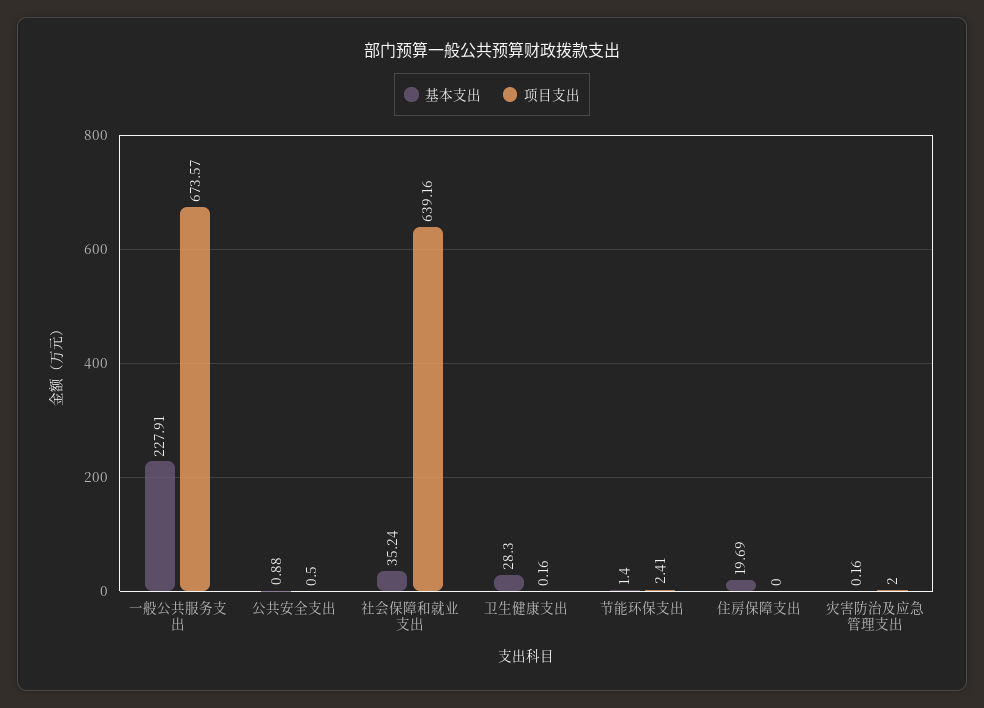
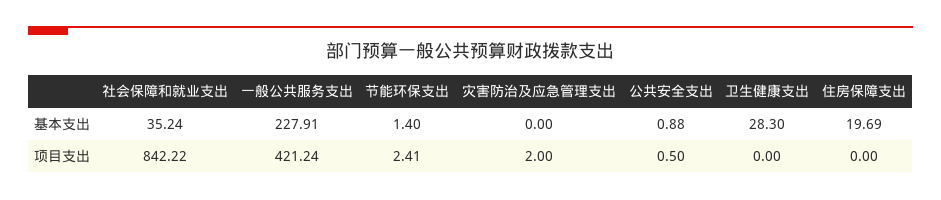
  {
    "基本支出": {
      "一般公共服务支出": 227.91,
      "公共安全支出": 0.88,
      "社会保障和就业支出": 35.24,
      "卫生健康支出": 28.3,
      "节能环保支出": 1.4,
      "住房保障支出": 19.69,
-     "灾害防治及应急管理支出": 0.16
+     "灾害防治及应急管理支出": 0
    },
    "项目支出": {
-     "一般公共服务支出": 673.57,
+     "一般公共服务支出": 421.24,
      "公共安全支出": 0.5,
-     "社会保障和就业支出": 639.16,
+     "社会保障和就业支出": 842.22,
-     "卫生健康支出": 0.16,
+     "卫生健康支出": 0,
      "节能环保支出": 2.41,
      "住房保障支出": 0,
      "灾害防治及应急管理支出": 2
    }
  }

